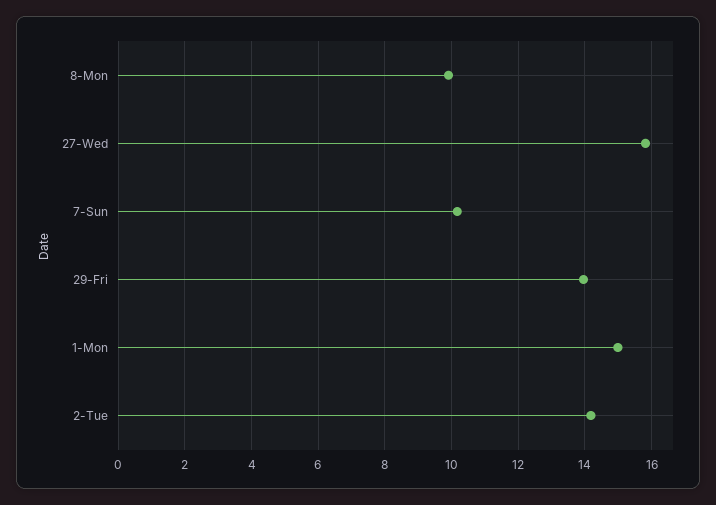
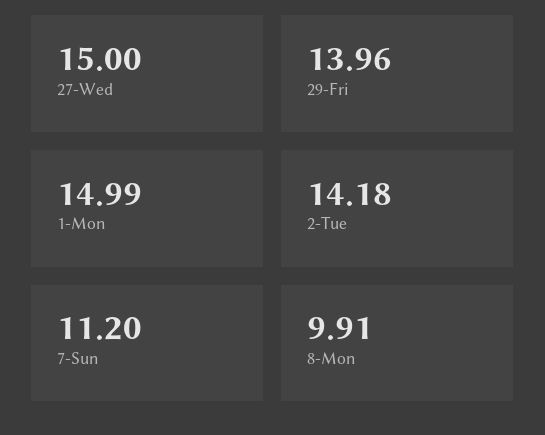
  {
    "8-Mon": 9.91,
-   "27-Wed": 15.8,
+   "27-Wed": 15,
-   "7-Sun": 10.2,
+   "7-Sun": 11.2,
    "29-Fri": 13.96,
    "1-Mon": 14.99,
    "2-Tue": 14.18
  }

